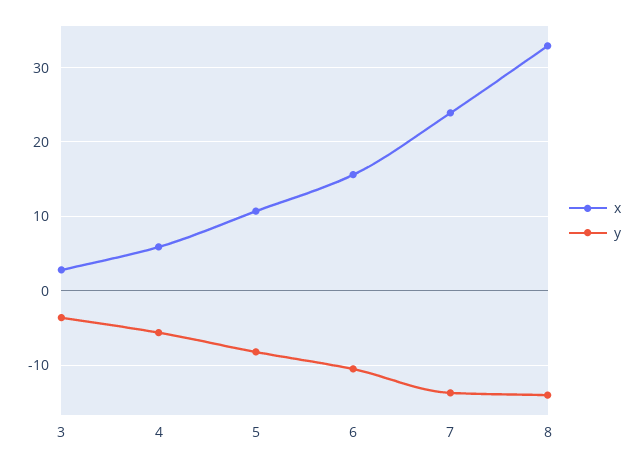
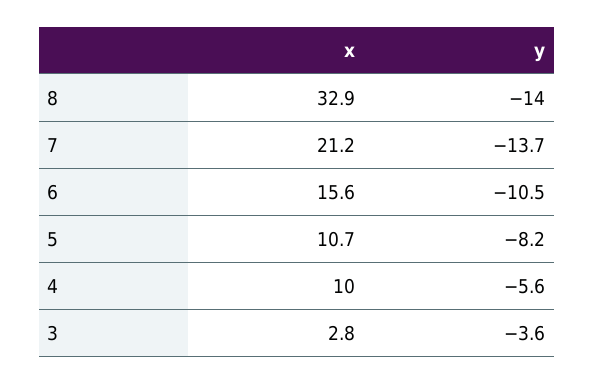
  {
    "x": {
      "3": 2.8,
-     "4": 6,
+     "4": 10,
      "5": 10.7,
      "6": 15.6,
-     "7": 24,
+     "7": 21.2,
      "8": 32.9
    },
    "y": {
      "3": -3.6,
      "4": -5.6,
      "5": -8.2,
      "6": -10.5,
      "7": -13.7,
      "8": -14
    }
  }

